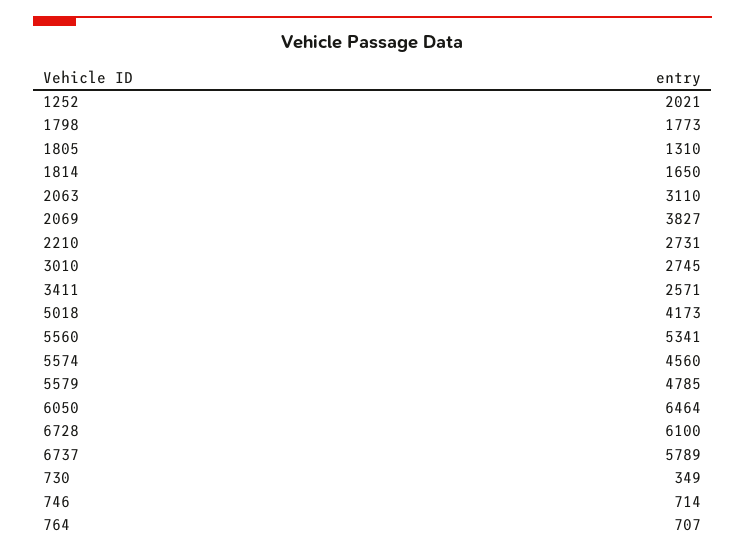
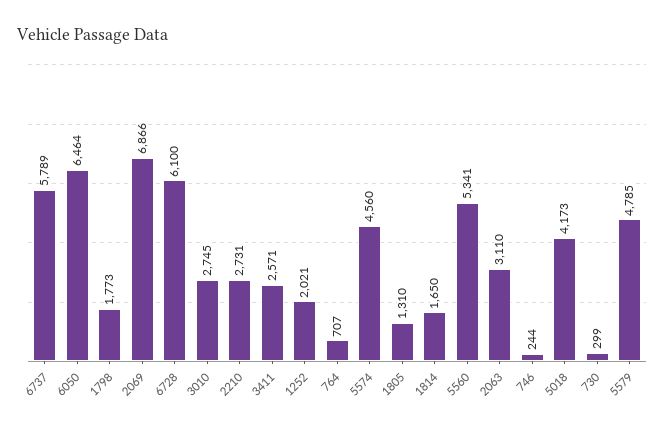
  {
    "1252": 2021,
    "1798": 1773,
    "1805": 1310,
    "1814": 1650,
    "2063": 3110,
-   "2069": 3827,
+   "2069": 6866,
    "2210": 2731,
    "3010": 2745,
    "3411": 2571,
    "5018": 4173,
    "5560": 5341,
    "5574": 4560,
    "5579": 4785,
    "6050": 6464,
    "6728": 6100,
    "6737": 5789,
-   "730": 349,
+   "730": 299,
-   "746": 714,
+   "746": 244,
    "764": 707
  }

